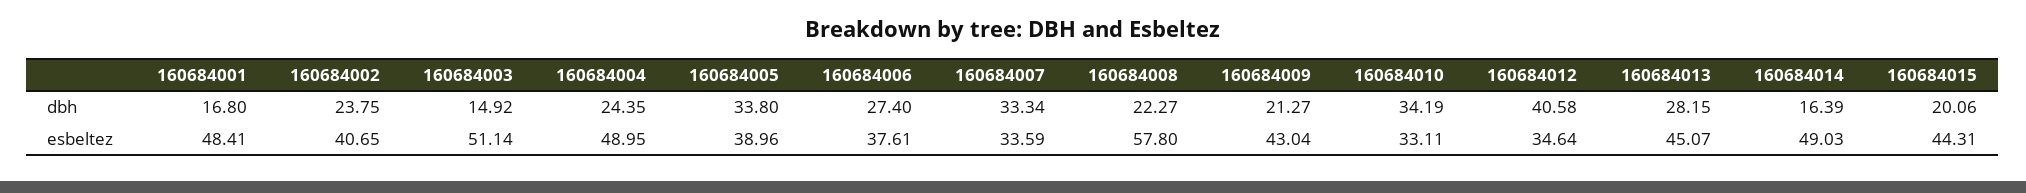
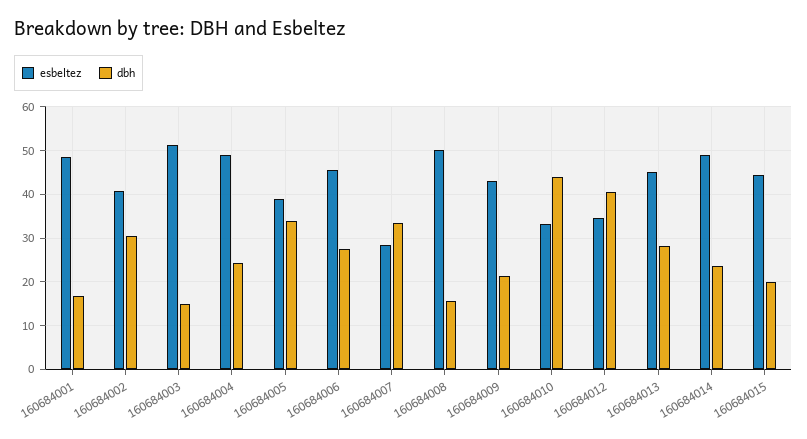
  {
    "dbh": {
      "160684001": 16.8,
-     "160684002": 23.75,
+     "160684002": 30,
      "160684003": 14.92,
      "160684004": 24.35,
      "160684005": 33.8,
      "160684006": 27.4,
      "160684007": 33.34,
-     "160684008": 22.27,
+     "160684008": 16,
      "160684009": 21.27,
-     "160684010": 34.19,
+     "160684010": 44,
      "160684012": 40.58,
      "160684013": 28.15,
-     "160684014": 16.39,
+     "160684014": 24,
      "160684015": 20.06
    },
    "esbeltez": {
      "160684001": 48.41,
      "160684002": 40.65,
      "160684003": 51.14,
      "160684004": 48.95,
      "160684005": 38.96,
-     "160684006": 37.61,
+     "160684006": 46,
-     "160684007": 33.59,
+     "160684007": 28,
-     "160684008": 57.8,
+     "160684008": 50,
      "160684009": 43.04,
      "160684010": 33.11,
      "160684012": 34.64,
      "160684013": 45.07,
      "160684014": 49.03,
      "160684015": 44.31
    }
  }

